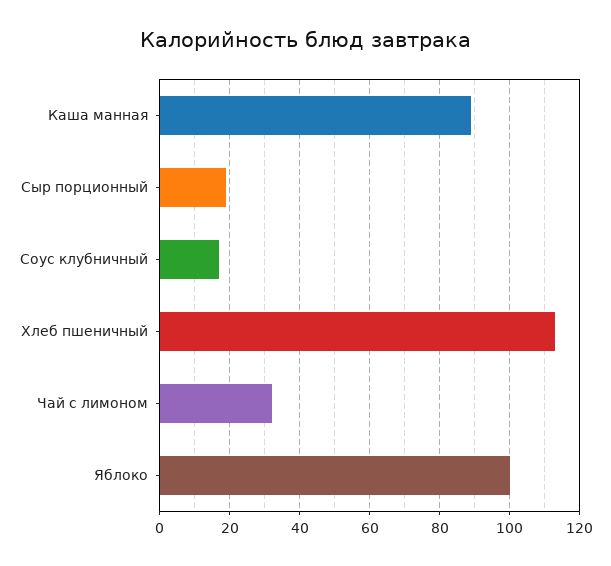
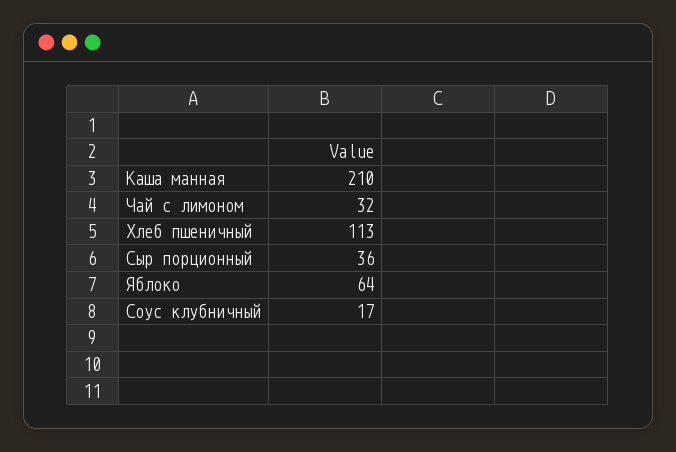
  {
-   "Каша манная": 90,
+   "Каша манная": 210,
-   "Сыр порционный": 20,
+   "Сыр порционный": 36,
    "Соус клубничный": 17,
    "Хлеб пшеничный": 113,
    "Чай с лимоном": 32,
-   "Яблоко": 100
+   "Яблоко": 64
  }

